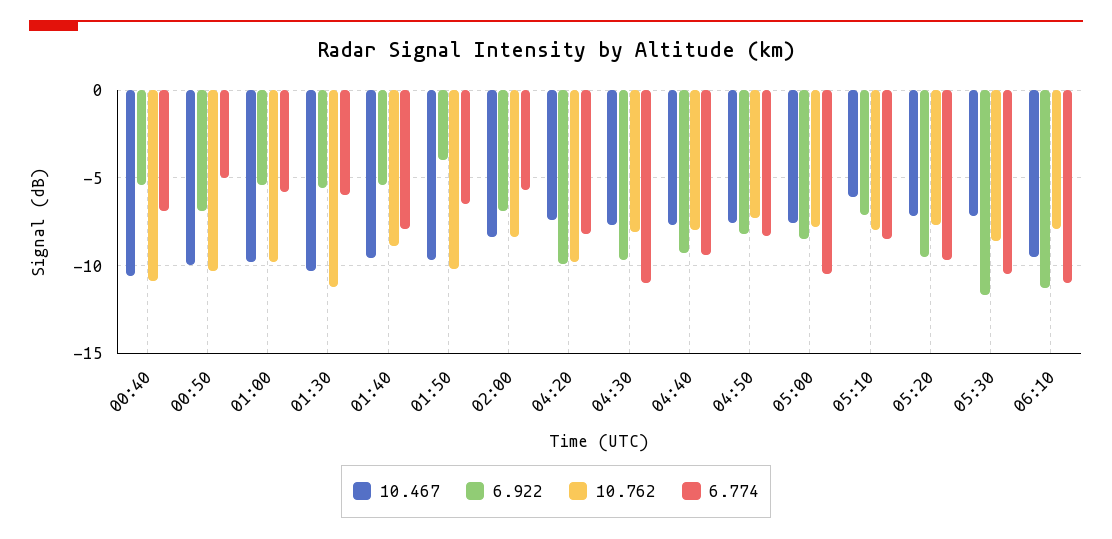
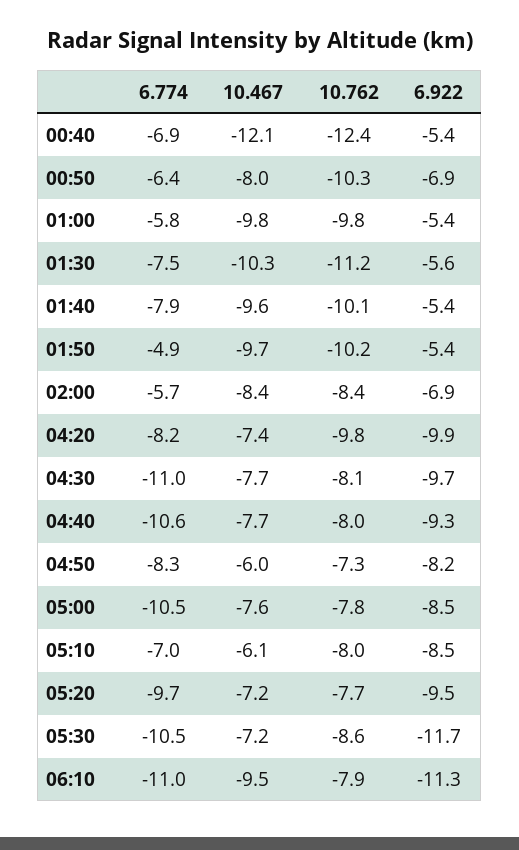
  {
    "10.467": {
-     "00:40": -10.5,
+     "00:40": -12.1,
-     "00:50": -10,
+     "00:50": -8,
      "01:00": -9.8,
      "01:30": -10.3,
      "01:40": -9.6,
      "01:50": -9.7,
      "02:00": -8.4,
      "04:20": -7.4,
      "04:30": -7.7,
      "04:40": -7.7,
-     "04:50": -7.5,
+     "04:50": -6,
      "05:00": -7.6,
      "05:10": -6.1,
      "05:20": -7.2,
      "05:30": -7.2,
      "06:10": -9.5
    },
    "6.922": {
      "00:40": -5.4,
      "00:50": -6.9,
      "01:00": -5.4,
      "01:30": -5.6,
      "01:40": -5.4,
-     "01:50": -4,
+     "01:50": -5.4,
      "02:00": -6.9,
      "04:20": -9.9,
      "04:30": -9.7,
      "04:40": -9.3,
      "04:50": -8.2,
      "05:00": -8.5,
-     "05:10": -7,
+     "05:10": -8.5,
      "05:20": -9.5,
      "05:30": -11.7,
      "06:10": -11.3
    },
    "10.762": {
-     "00:40": -11,
+     "00:40": -12.4,
      "00:50": -10.3,
      "01:00": -9.8,
      "01:30": -11.2,
-     "01:40": -9,
+     "01:40": -10.1,
      "01:50": -10.2,
      "02:00": -8.4,
      "04:20": -9.8,
      "04:30": -8.1,
      "04:40": -8,
      "04:50": -7.3,
      "05:00": -7.8,
      "05:10": -8,
      "05:20": -7.7,
      "05:30": -8.6,
      "06:10": -7.9
    },
    "6.774": {
      "00:40": -6.9,
-     "00:50": -5,
+     "00:50": -6.4,
      "01:00": -5.8,
-     "01:30": -6,
+     "01:30": -7.5,
      "01:40": -7.9,
-     "01:50": -6.5,
+     "01:50": -4.9,
      "02:00": -5.7,
      "04:20": -8.2,
      "04:30": -11,
-     "04:40": -9.5,
+     "04:40": -10.6,
      "04:50": -8.3,
      "05:00": -10.5,
-     "05:10": -8.5,
+     "05:10": -7,
      "05:20": -9.7,
      "05:30": -10.5,
      "06:10": -11
    }
  }

